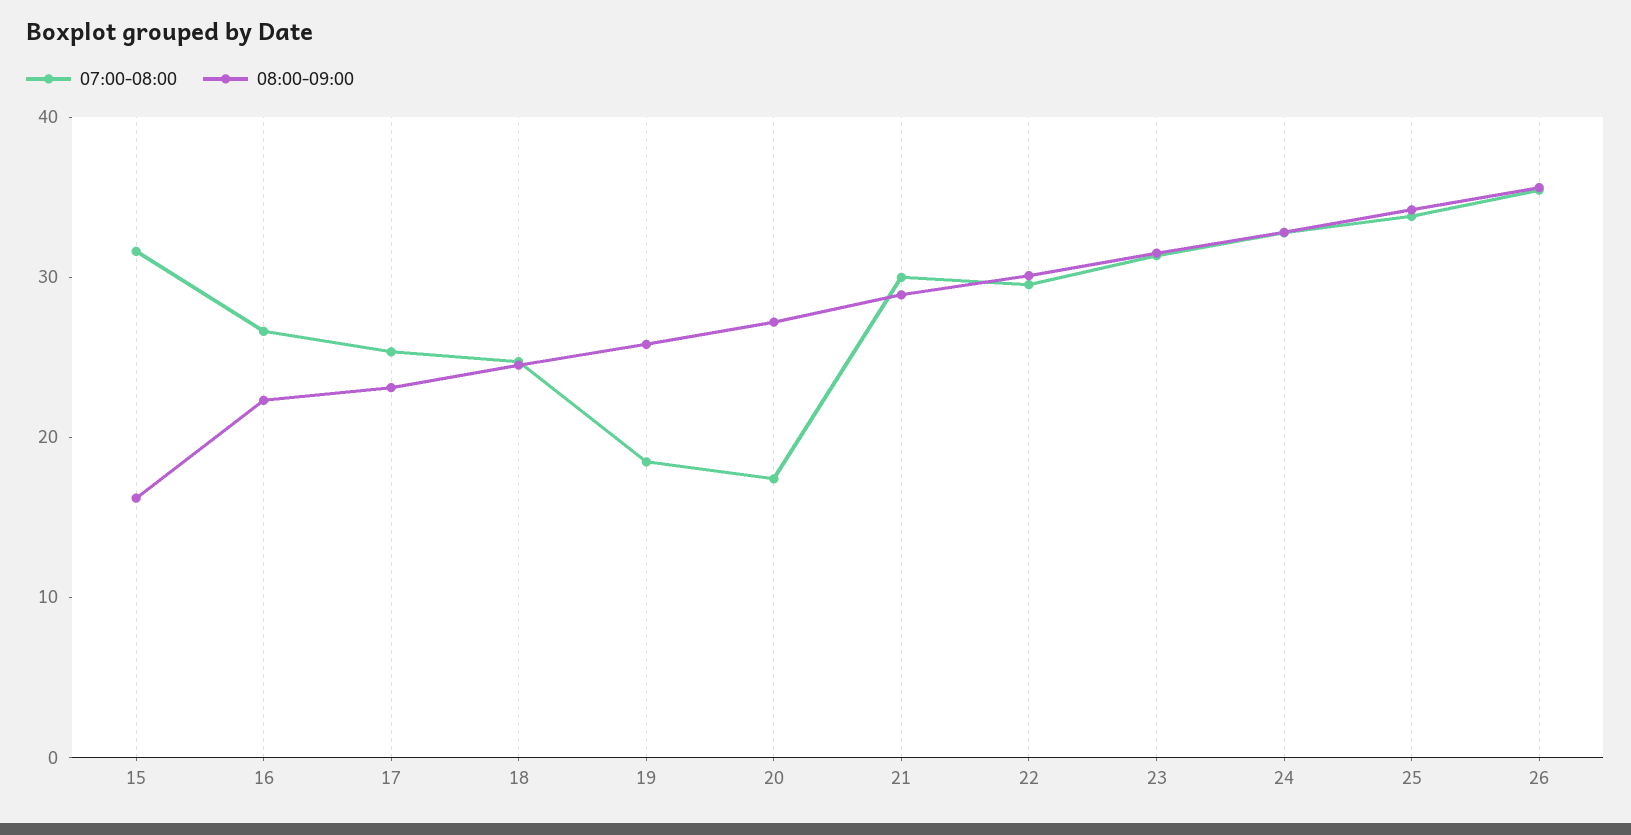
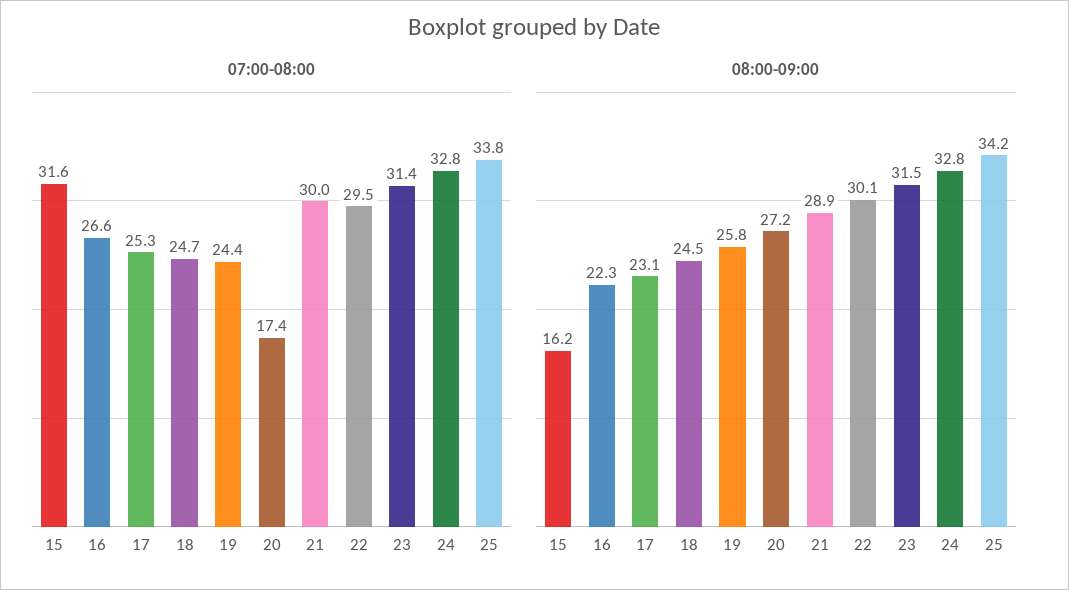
  {
    "07:00-08:00": {
      "15": 31.6,
      "16": 26.6,
      "17": 25.3,
      "18": 24.7,
-     "19": 18,
+     "19": 24.4,
      "20": 17.4,
      "21": 30,
      "22": 29.5,
      "23": 31.4,
      "24": 32.8,
-     "25": 33.8,
+     "25": 33.8
-     "26": 36
    },
    "08:00-09:00": {
      "15": 16.2,
      "16": 22.3,
      "17": 23.1,
      "18": 24.5,
      "19": 25.8,
      "20": 27.2,
      "21": 28.9,
      "22": 30.1,
      "23": 31.5,
      "24": 32.8,
-     "25": 34.2,
+     "25": 34.2
-     "26": 36
    }
  }

